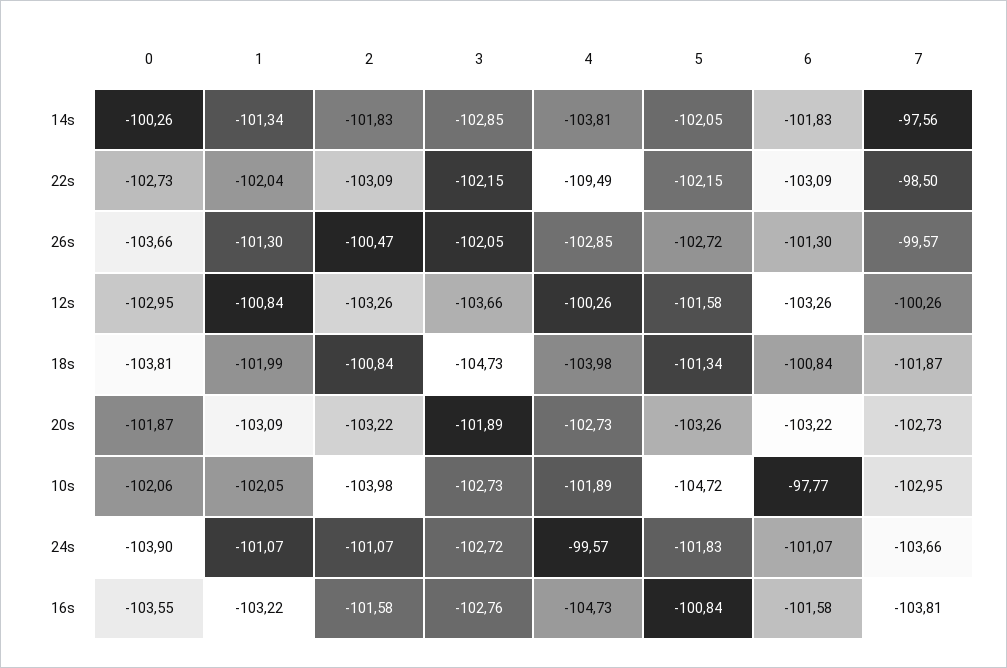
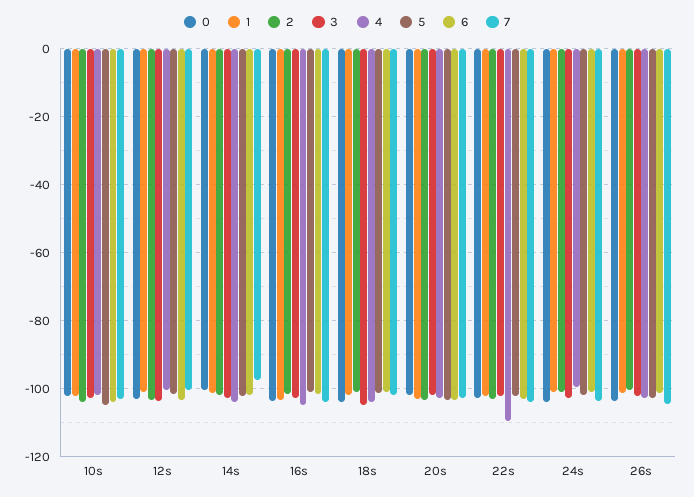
  {
    "0": {
      "14s": -100.26,
      "22s": -102.73,
      "26s": -103.66,
      "12s": -102.95,
      "18s": -103.81,
      "20s": -101.87,
      "10s": -102.06,
      "24s": -103.9,
      "16s": -103.55
    },
    "1": {
      "14s": -101.34,
      "22s": -102.04,
      "26s": -101.3,
      "12s": -100.84,
      "18s": -101.99,
      "20s": -103.09,
      "10s": -102.05,
      "24s": -101.07,
      "16s": -103.22
    },
    "2": {
      "14s": -101.83,
      "22s": -103.09,
      "26s": -100.47,
      "12s": -103.26,
      "18s": -100.84,
      "20s": -103.22,
      "10s": -103.98,
      "24s": -101.07,
      "16s": -101.58
    },
    "3": {
      "14s": -102.85,
      "22s": -102.15,
      "26s": -102.05,
      "12s": -103.66,
      "18s": -104.73,
      "20s": -101.89,
      "10s": -102.73,
      "24s": -102.72,
      "16s": -102.76
    },
    "4": {
      "14s": -103.81,
      "22s": -109.49,
      "26s": -102.85,
      "12s": -100.26,
      "18s": -103.98,
      "20s": -102.73,
      "10s": -101.89,
      "24s": -99.57,
      "16s": -104.73
    },
    "5": {
      "14s": -102.05,
      "22s": -102.15,
      "26s": -102.72,
      "12s": -101.58,
      "18s": -101.34,
      "20s": -103.26,
      "10s": -104.72,
      "24s": -101.83,
      "16s": -100.84
    },
    "6": {
      "14s": -101.83,
      "22s": -103.09,
      "26s": -101.3,
      "12s": -103.26,
      "18s": -100.84,
      "20s": -103.22,
-     "10s": -97.77,
+     "10s": -104,
      "24s": -101.07,
      "16s": -101.58
    },
    "7": {
      "14s": -97.56,
-     "22s": -98.5,
+     "22s": -104,
-     "26s": -99.57,
+     "26s": -104,
      "12s": -100.26,
      "18s": -101.87,
      "20s": -102.73,
      "10s": -102.95,
      "24s": -103.66,
      "16s": -103.81
    }
  }

